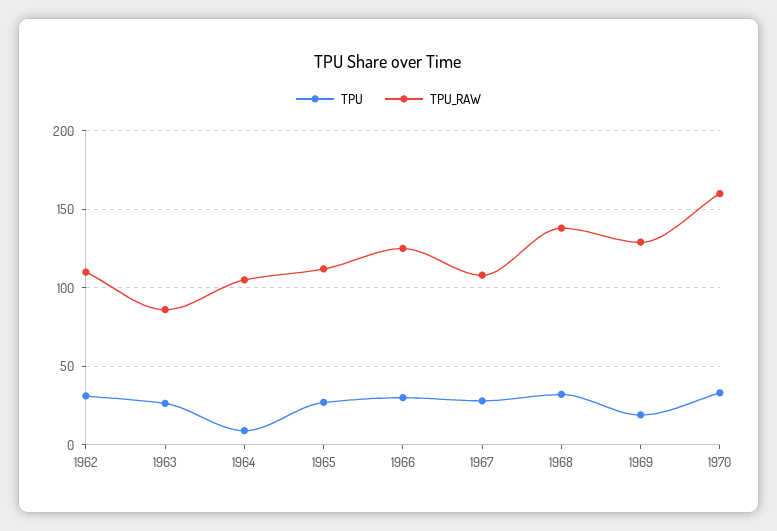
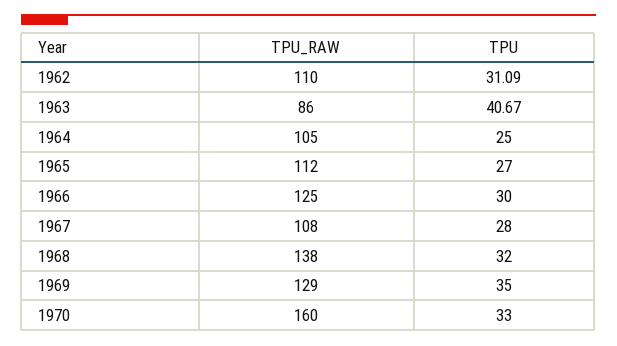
  {
    "TPU": {
      "1962": 31.09,
-     "1963": 25,
+     "1963": 40.67,
-     "1964": 10,
+     "1964": 25,
      "1965": 27,
      "1966": 30,
      "1967": 28,
      "1968": 32,
-     "1969": 20,
+     "1969": 35,
      "1970": 33
    },
    "TPU_RAW": {
      "1962": 110,
      "1963": 86,
      "1964": 105,
      "1965": 112,
      "1966": 125,
      "1967": 108,
      "1968": 138,
      "1969": 129,
      "1970": 160
    }
  }

